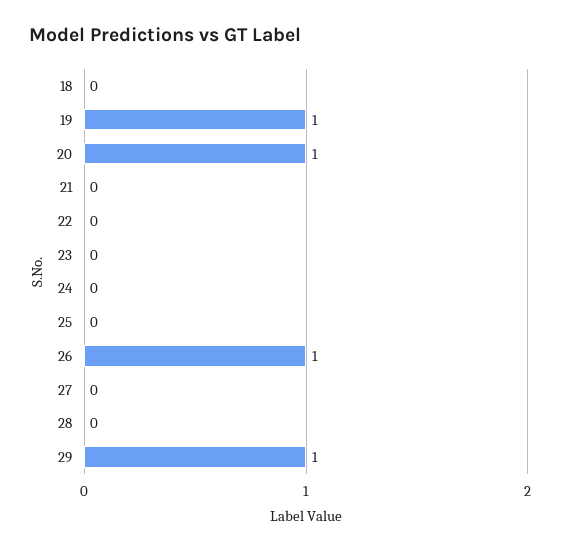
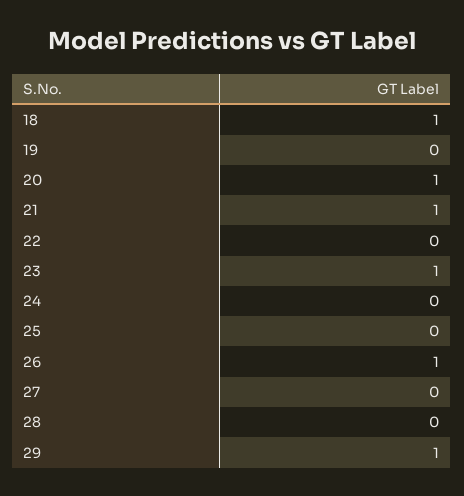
  {
-   "18": 0,
+   "18": 1,
-   "19": 1,
+   "19": 0,
    "20": 1,
-   "21": 0,
+   "21": 1,
    "22": 0,
-   "23": 0,
+   "23": 1,
    "24": 0,
    "25": 0,
    "26": 1,
    "27": 0,
    "28": 0,
    "29": 1
  }

